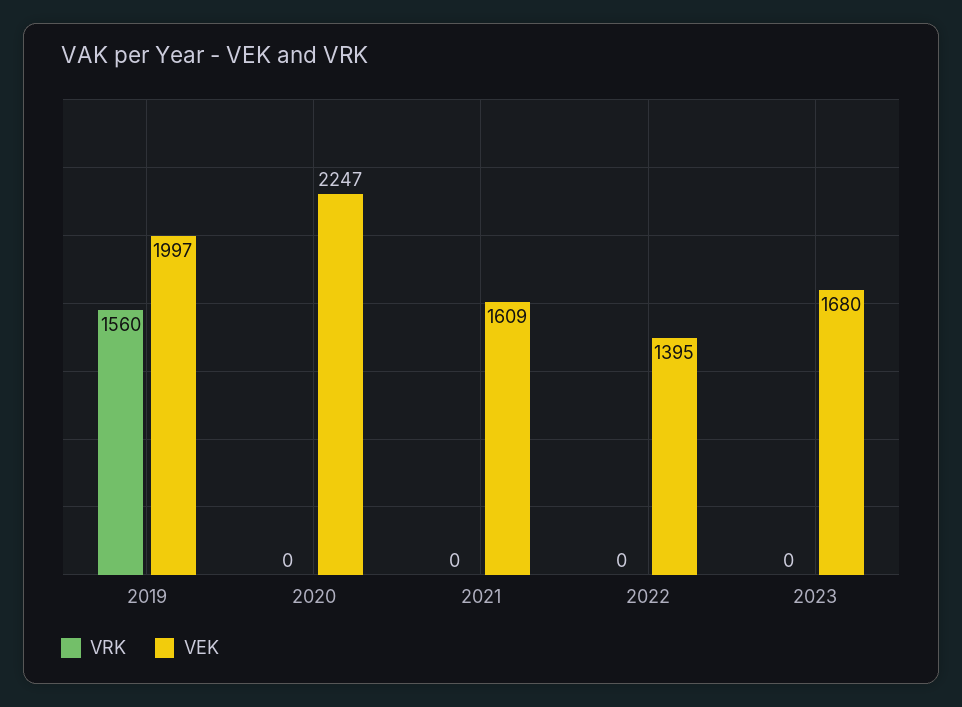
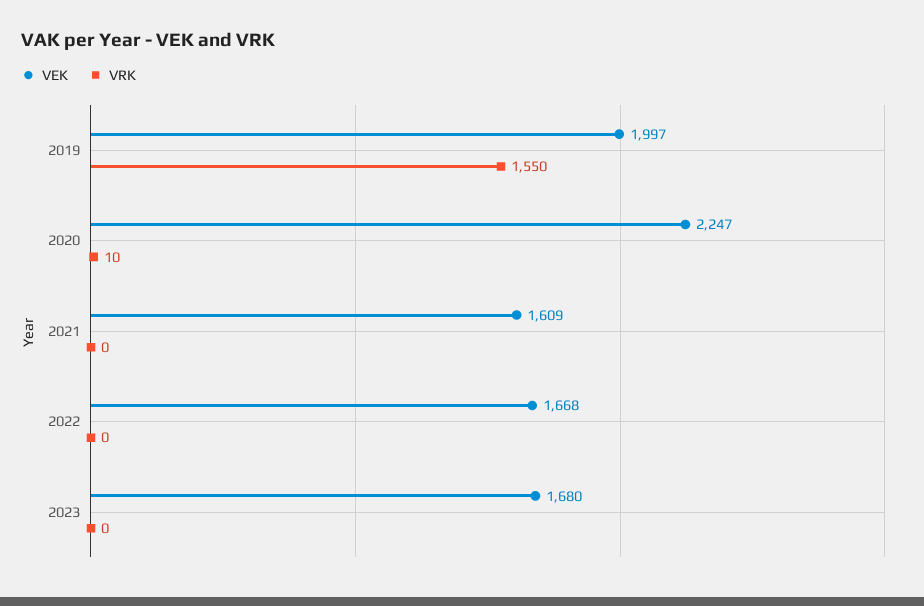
  {
    "VRK": {
-     "2019": 1560,
+     "2019": 1550,
-     "2020": 0,
+     "2020": 10,
      "2021": 0,
      "2022": 0,
      "2023": 0
    },
    "VEK": {
      "2019": 1997,
      "2020": 2247,
      "2021": 1609,
-     "2022": 1395,
+     "2022": 1668,
      "2023": 1680
    }
  }

